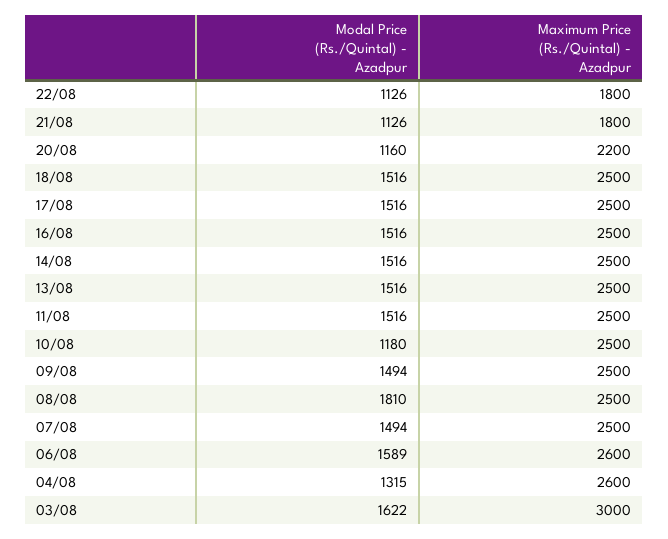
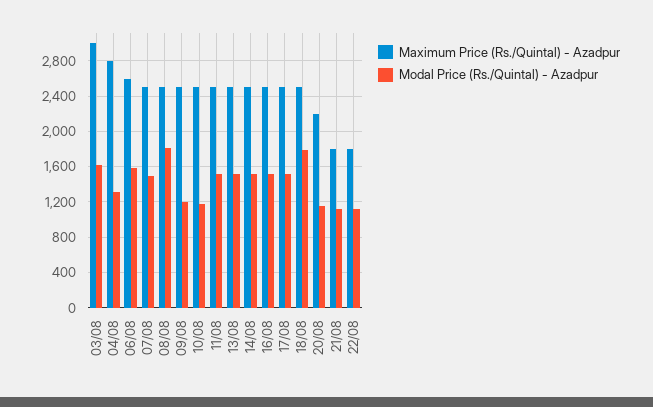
  {
    "Modal Price (Rs./Quintal) - Azadpur": {
      "22/08": 1126,
      "21/08": 1126,
      "20/08": 1160,
-     "18/08": 1516,
+     "18/08": 1800,
      "17/08": 1516,
      "16/08": 1516,
      "14/08": 1516,
      "13/08": 1516,
      "11/08": 1516,
      "10/08": 1180,
-     "09/08": 1494,
+     "09/08": 1200,
      "08/08": 1810,
      "07/08": 1494,
      "06/08": 1589,
      "04/08": 1315,
      "03/08": 1622
    },
    "Maximum Price (Rs./Quintal) - Azadpur": {
      "22/08": 1800,
      "21/08": 1800,
      "20/08": 2200,
      "18/08": 2500,
      "17/08": 2500,
      "16/08": 2500,
      "14/08": 2500,
      "13/08": 2500,
      "11/08": 2500,
      "10/08": 2500,
      "09/08": 2500,
      "08/08": 2500,
      "07/08": 2500,
      "06/08": 2600,
-     "04/08": 2600,
+     "04/08": 2800,
      "03/08": 3000
    }
  }

